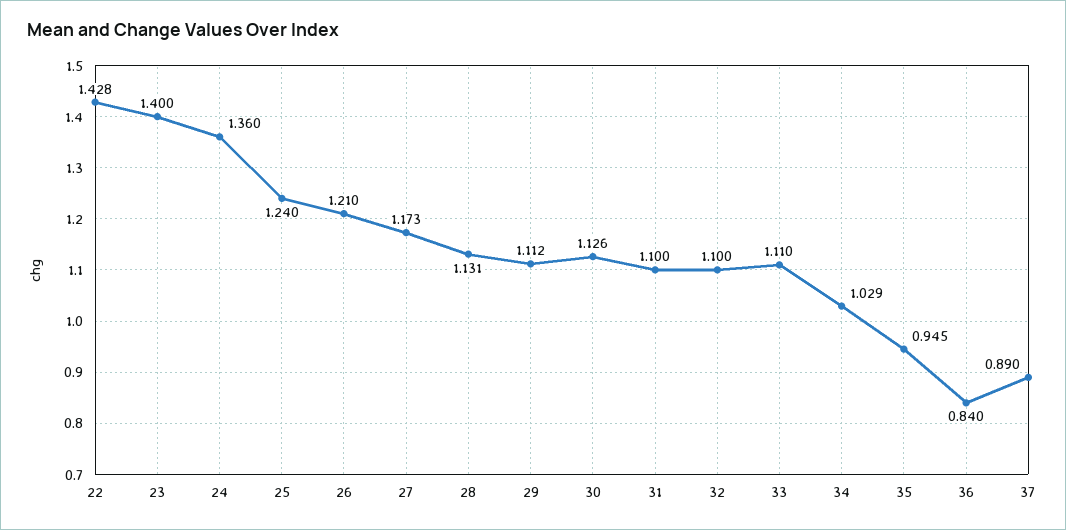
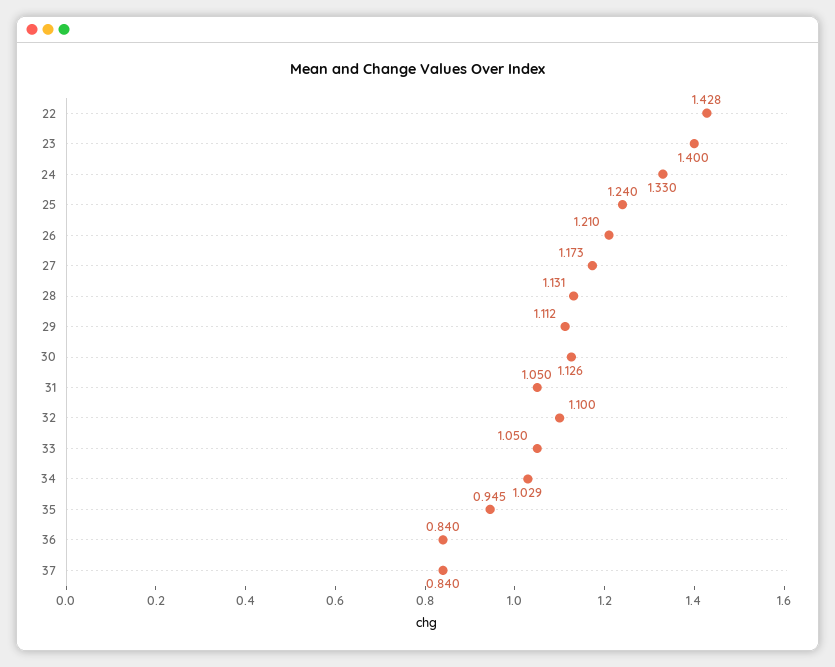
  {
    "22": 1.428,
    "23": 1.4,
-   "24": 1.36,
+   "24": 1.33,
    "25": 1.24,
    "26": 1.21,
    "27": 1.173,
    "28": 1.131,
    "29": 1.112,
    "30": 1.126,
-   "31": 1.1,
+   "31": 1.05,
    "32": 1.1,
-   "33": 1.11,
+   "33": 1.05,
    "34": 1.029,
    "35": 0.945,
    "36": 0.84,
-   "37": 0.89
+   "37": 0.84
  }

